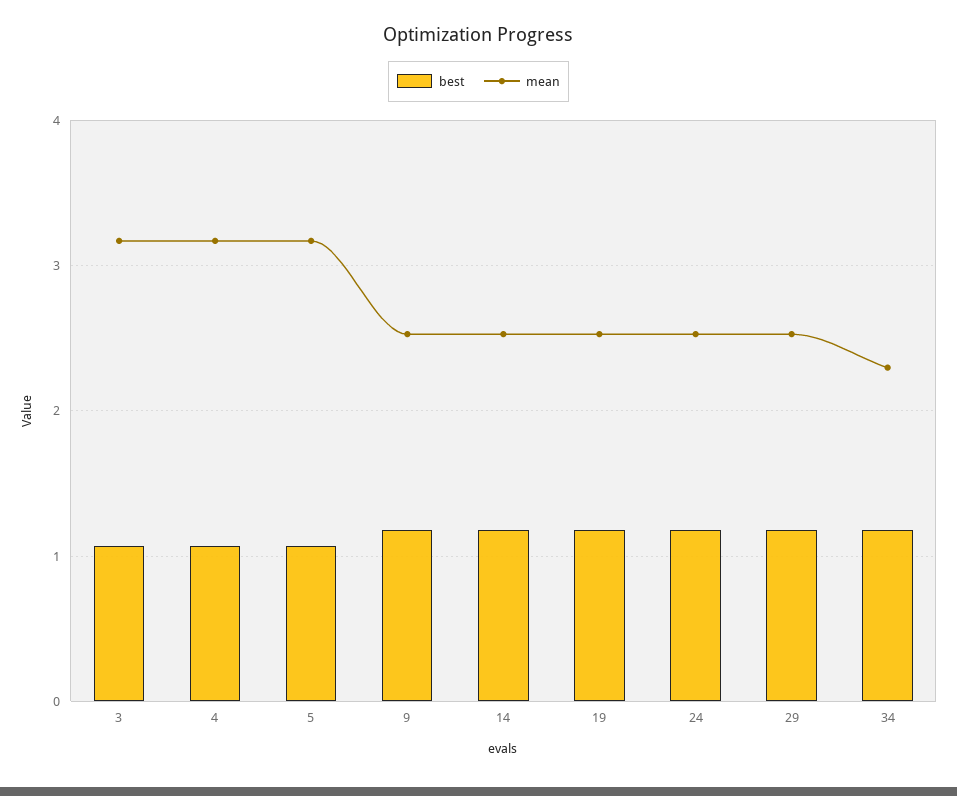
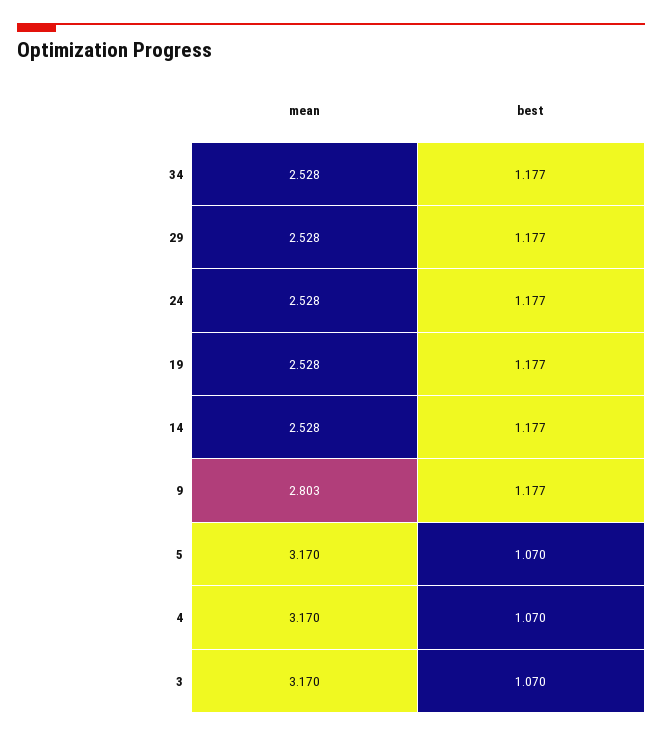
  {
    "best": {
      "3": 1.07,
      "4": 1.07,
      "5": 1.07,
      "9": 1.177,
      "14": 1.177,
      "19": 1.177,
      "24": 1.177,
      "29": 1.177,
      "34": 1.177
    },
    "mean": {
      "3": 3.17,
      "4": 3.17,
      "5": 3.17,
-     "9": 2.5,
+     "9": 2.803,
      "14": 2.528,
      "19": 2.528,
      "24": 2.528,
      "29": 2.528,
-     "34": 2.3
+     "34": 2.528
    }
  }

